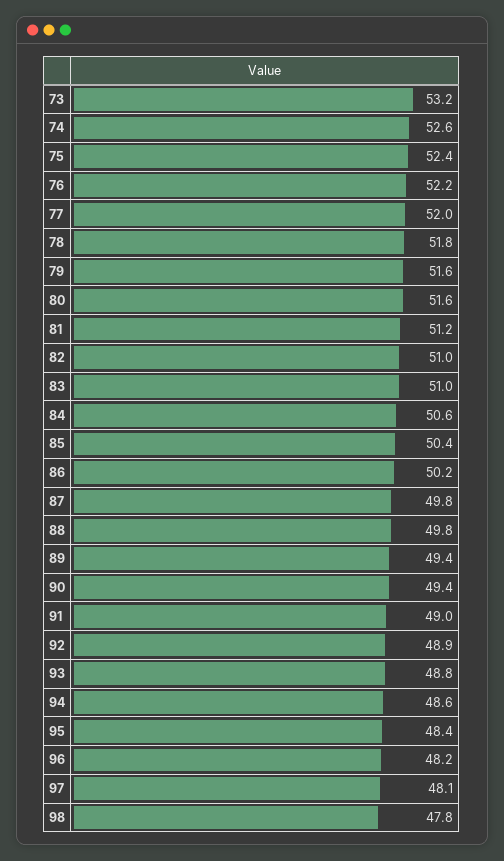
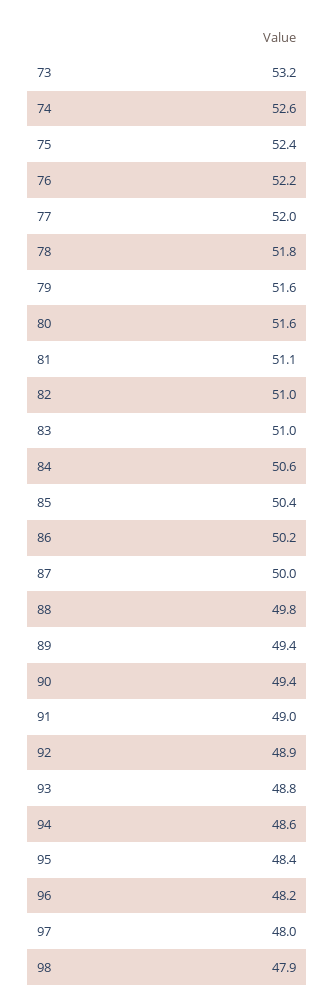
  {
    "73": 53.2,
    "74": 52.6,
    "75": 52.4,
    "76": 52.2,
    "77": 52,
    "78": 51.8,
    "79": 51.6,
    "80": 51.6,
-   "81": 51.2,
+   "81": 51.1,
    "82": 51,
    "83": 51,
    "84": 50.6,
    "85": 50.4,
    "86": 50.2,
-   "87": 49.8,
+   "87": 50,
    "88": 49.8,
    "89": 49.4,
    "90": 49.4,
    "91": 49,
    "92": 48.9,
    "93": 48.8,
    "94": 48.6,
    "95": 48.4,
    "96": 48.2,
-   "97": 48.1,
+   "97": 48,
-   "98": 47.8
+   "98": 47.9
  }

